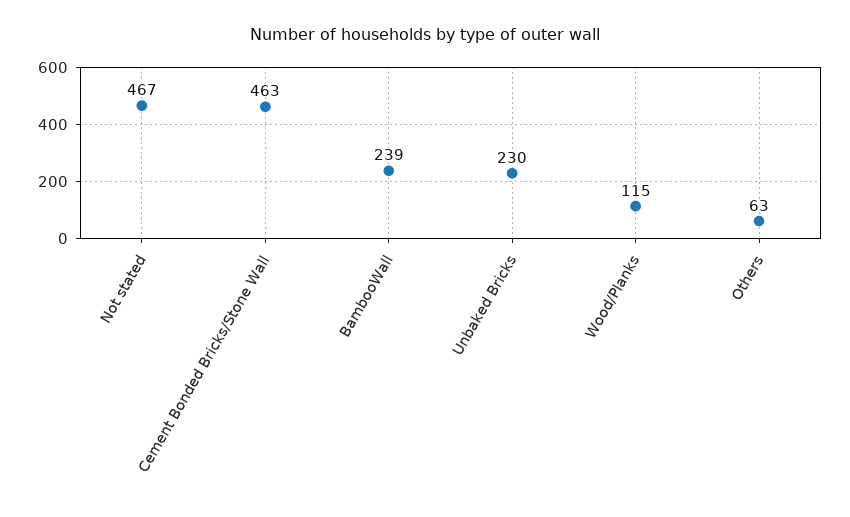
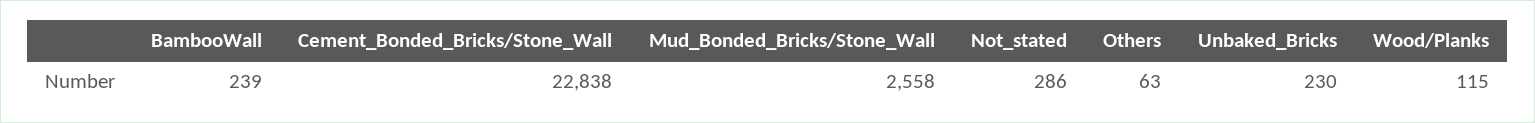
  {
-   "Not stated": 467,
+   "Not stated": 286,
-   "Cement Bonded Bricks/Stone Wall": 463,
+   "Cement Bonded Bricks/Stone Wall": 22838,
    "BambooWall": 239,
    "Unbaked Bricks": 230,
    "Wood/Planks": 115,
-   "Others": 63
+   "Others": 63,
+   "Mud_Bonded_Bricks/Stone_Wall": 2558
  }

